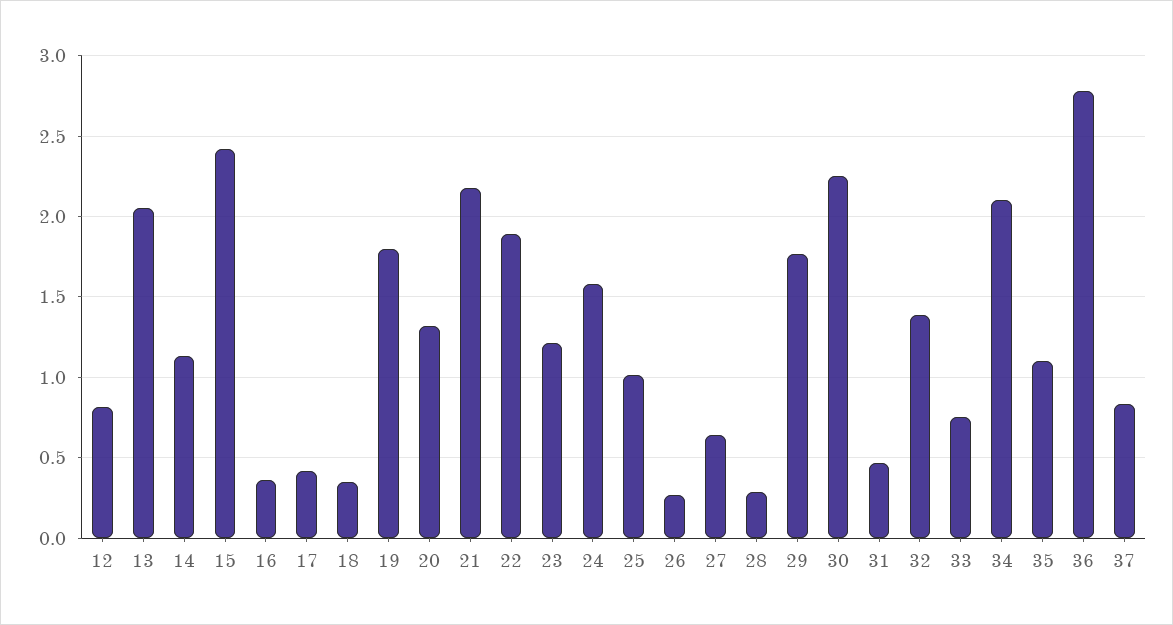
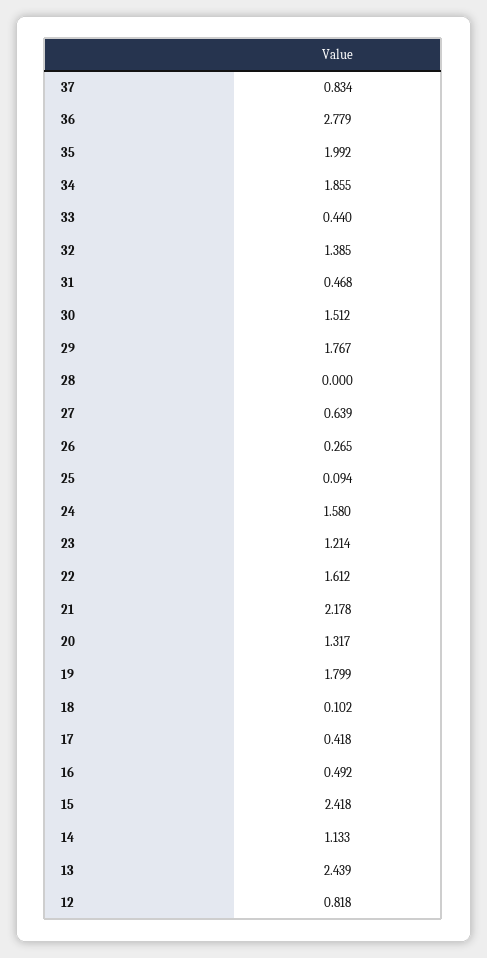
  {
    "12": 0.818,
-   "13": 2.05,
+   "13": 2.439,
    "14": 1.133,
    "15": 2.418,
-   "16": 0.35,
+   "16": 0.492,
    "17": 0.418,
-   "18": 0.35,
+   "18": 0.102,
    "19": 1.799,
    "20": 1.317,
    "21": 2.178,
-   "22": 1.9,
+   "22": 1.612,
    "23": 1.214,
    "24": 1.58,
-   "25": 1,
+   "25": 0.094,
    "26": 0.265,
    "27": 0.639,
-   "28": 0.3,
+   "28": 0,
    "29": 1.767,
-   "30": 2.25,
+   "30": 1.512,
    "31": 0.468,
    "32": 1.385,
-   "33": 0.75,
+   "33": 0.44,
-   "34": 2.1,
+   "34": 1.855,
-   "35": 1.1,
+   "35": 1.992,
    "36": 2.779,
    "37": 0.834
  }

